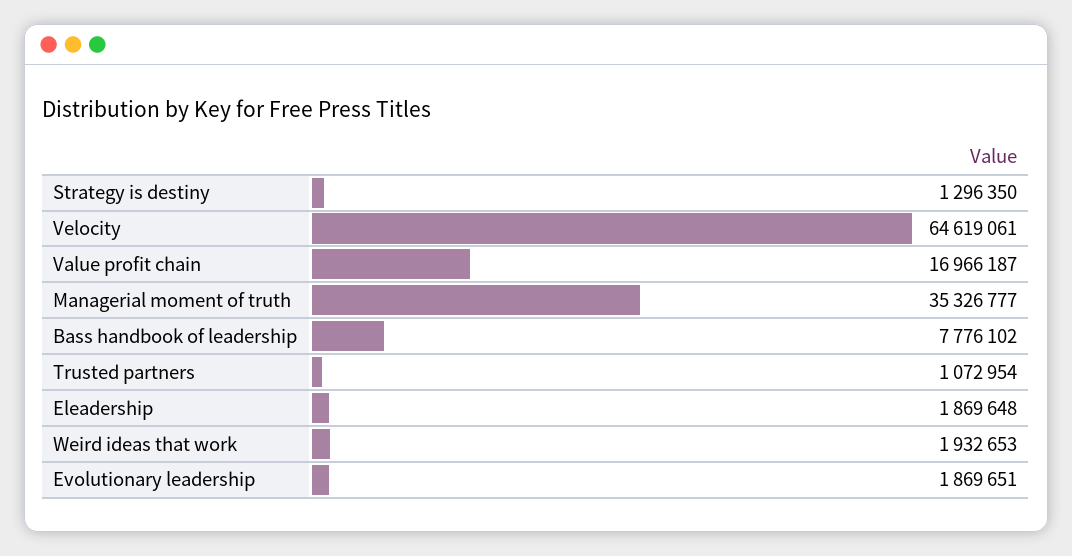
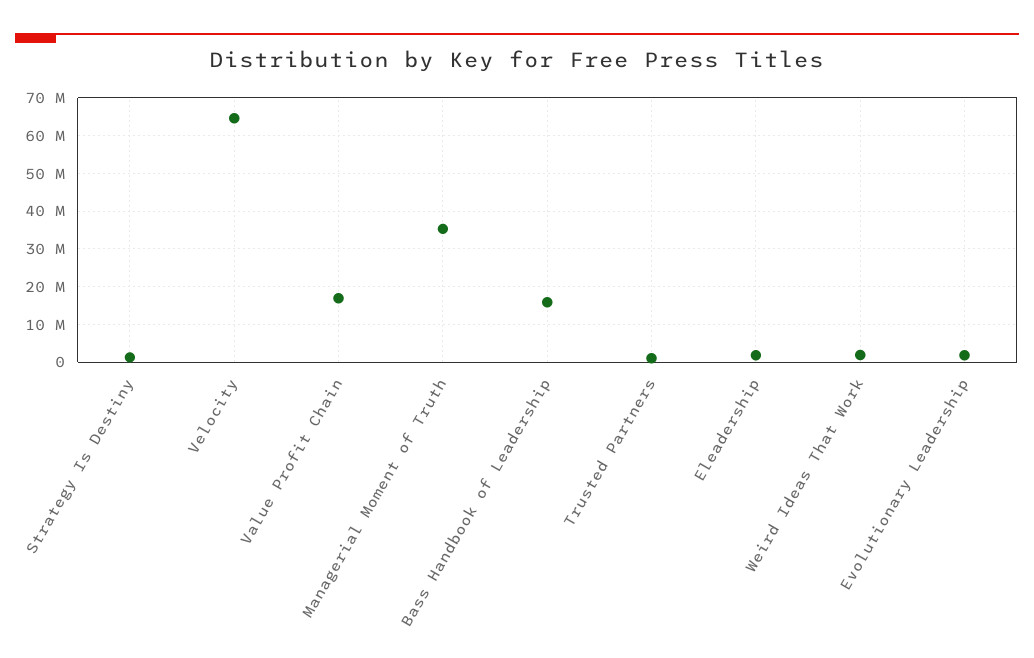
  {
    "Strategy is destiny": 1296350,
    "Velocity": 64619061,
    "Value profit chain": 16966187,
    "Managerial moment of truth": 35326777,
-   "Bass handbook of leadership": 7776102,
+   "Bass handbook of leadership": 16000000,
    "Trusted partners": 1072954,
    "Eleadership": 1869648,
    "Weird ideas that work": 1932653,
    "Evolutionary leadership": 1869651
  }

